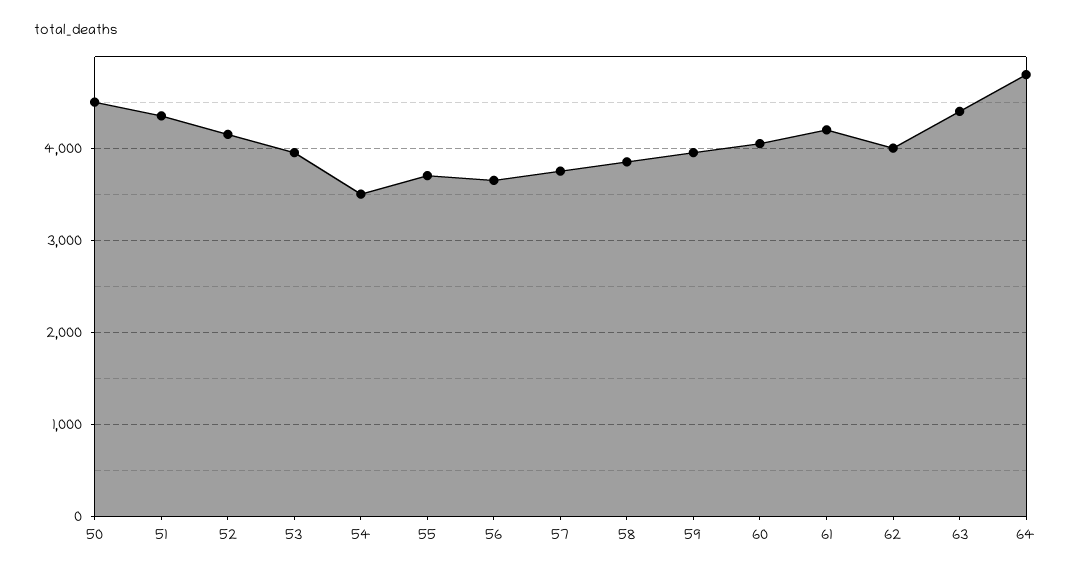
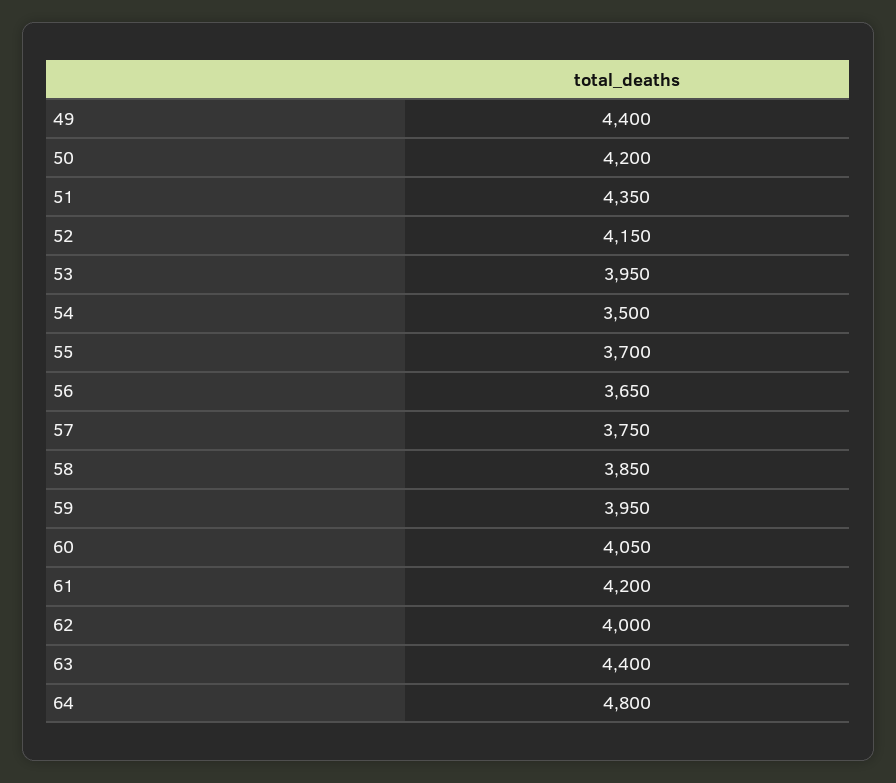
  {
-   "50": 4500,
+   "50": 4200,
    "51": 4350,
    "52": 4150,
    "53": 3950,
    "54": 3500,
    "55": 3700,
    "56": 3650,
    "57": 3750,
    "58": 3850,
    "59": 3950,
    "60": 4050,
    "61": 4200,
    "62": 4000,
    "63": 4400,
-   "64": 4800
+   "64": 4800,
+   "49": 4400
  }

